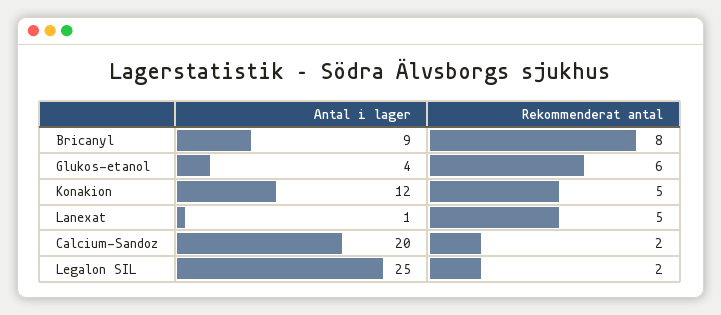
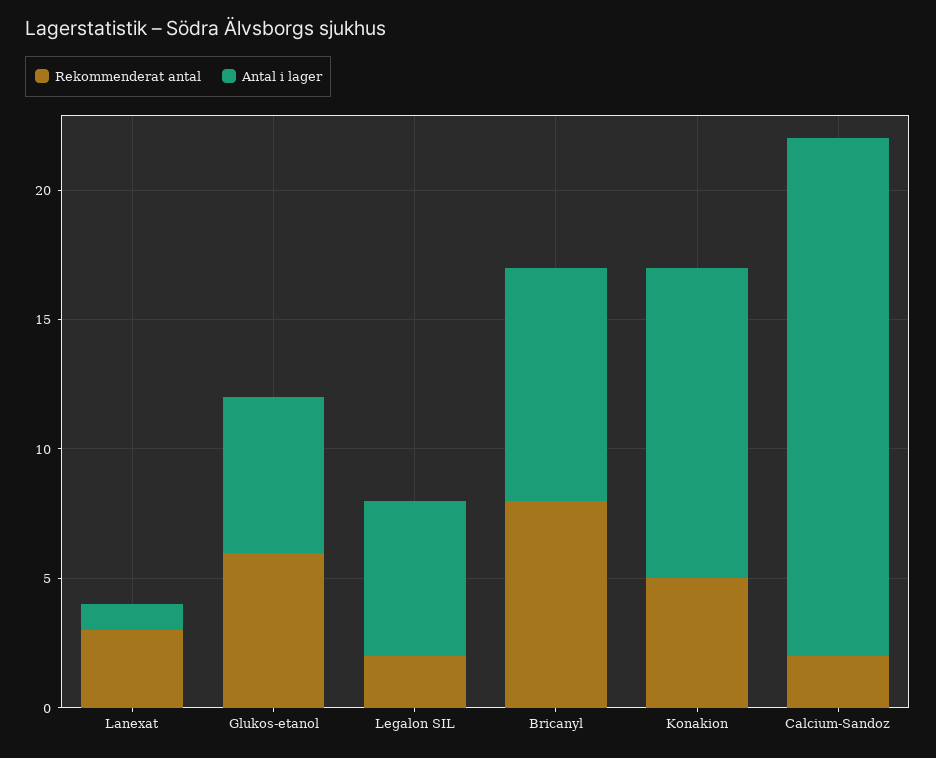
  {
    "Antal i lager": {
      "Bricanyl": 9,
-     "Glukos-etanol": 4,
+     "Glukos-etanol": 6,
      "Konakion": 12,
      "Lanexat": 1,
      "Calcium-Sandoz": 20,
-     "Legalon SIL": 25
+     "Legalon SIL": 6
    },
    "Rekommenderat antal": {
      "Bricanyl": 8,
      "Glukos-etanol": 6,
      "Konakion": 5,
-     "Lanexat": 5,
+     "Lanexat": 3,
      "Calcium-Sandoz": 2,
      "Legalon SIL": 2
    }
  }

